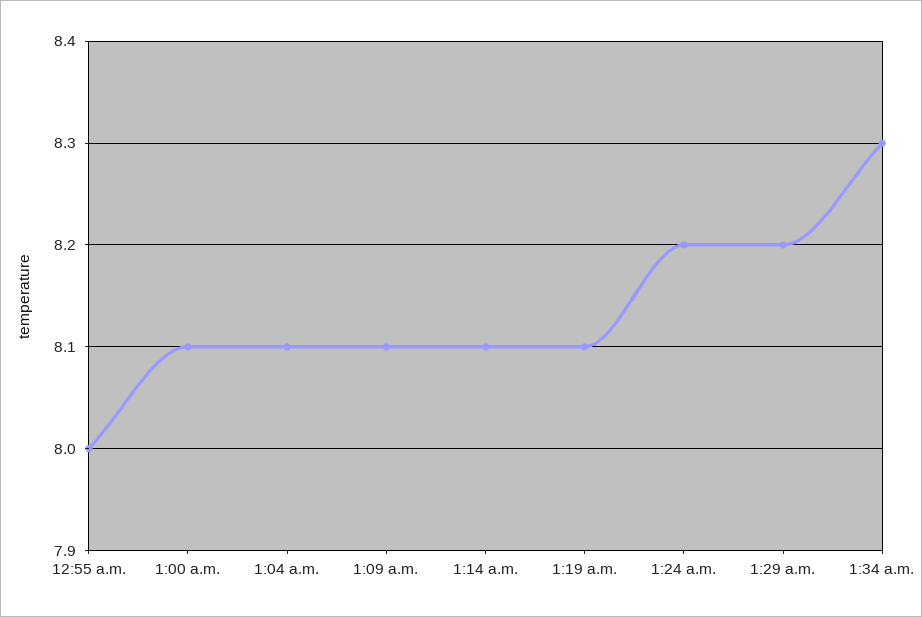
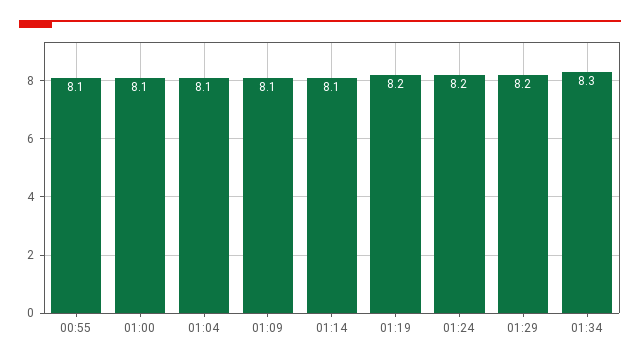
  {
-   "12:55 a.m.": 8,
+   "12:55 a.m.": 8.1,
    "1:00 a.m.": 8.1,
    "1:04 a.m.": 8.1,
    "1:09 a.m.": 8.1,
    "1:14 a.m.": 8.1,
-   "1:19 a.m.": 8.1,
+   "1:19 a.m.": 8.2,
    "1:24 a.m.": 8.2,
    "1:29 a.m.": 8.2,
    "1:34 a.m.": 8.3
  }

